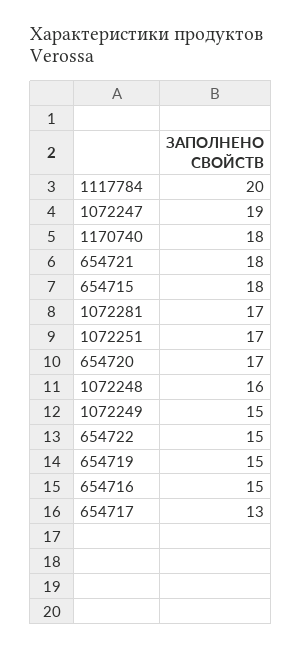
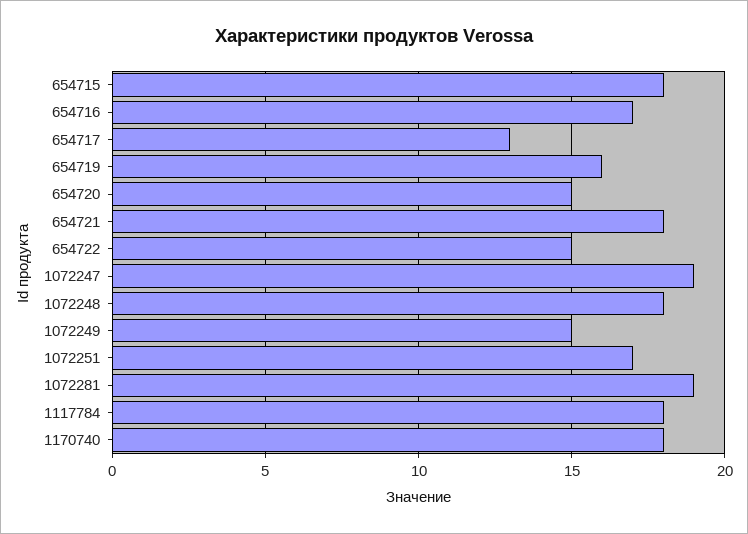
  {
-   "1117784": 20,
+   "1117784": 18,
    "1072247": 19,
    "1170740": 18,
    "654721": 18,
    "654715": 18,
-   "1072281": 17,
+   "1072281": 19,
    "1072251": 17,
-   "654720": 17,
+   "654720": 15,
-   "1072248": 16,
+   "1072248": 18,
    "1072249": 15,
    "654722": 15,
-   "654719": 15,
+   "654719": 16,
-   "654716": 15,
+   "654716": 17,
    "654717": 13
  }

